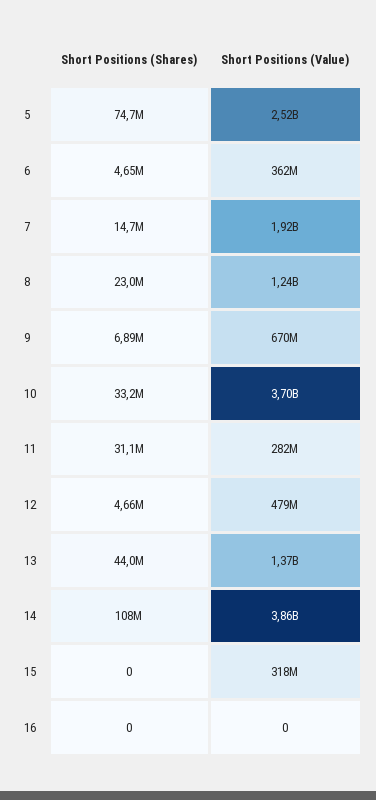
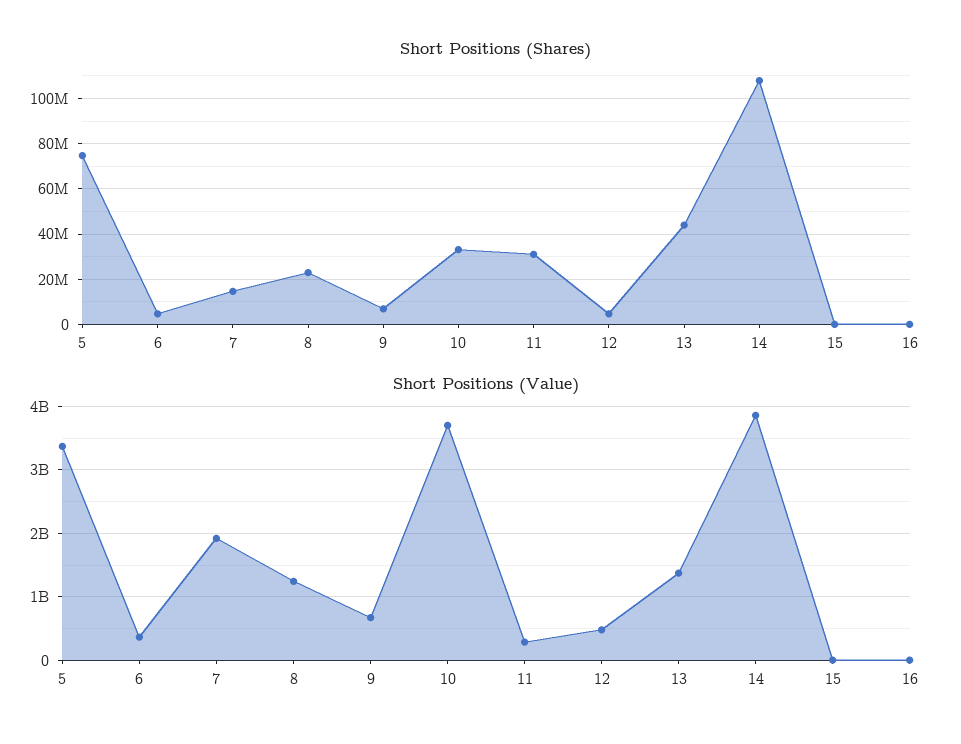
  {
    "Short Positions (Shares)": {
      "5": 74700000,
      "6": 4650000,
      "7": 14700000,
      "8": 23000000,
      "9": 6890000,
      "10": 33200000,
      "11": 31100000,
      "12": 4660000,
      "13": 44000000,
      "14": 108000000,
      "15": 0,
      "16": 0
    },
    "Short Positions (Value)": {
-     "5": 2520000000,
+     "5": 3400000000,
      "6": 362000000,
      "7": 1920000000,
      "8": 1240000000,
      "9": 670000000,
      "10": 3700000000,
      "11": 282000000,
      "12": 479000000,
      "13": 1370000000,
      "14": 3860000000,
-     "15": 318000000,
+     "15": 0,
      "16": 0
    }
  }

